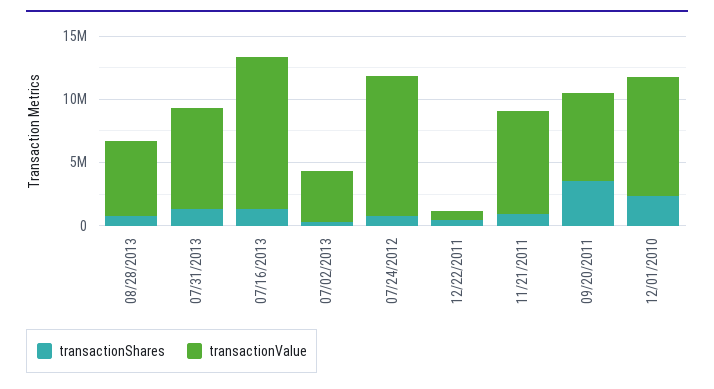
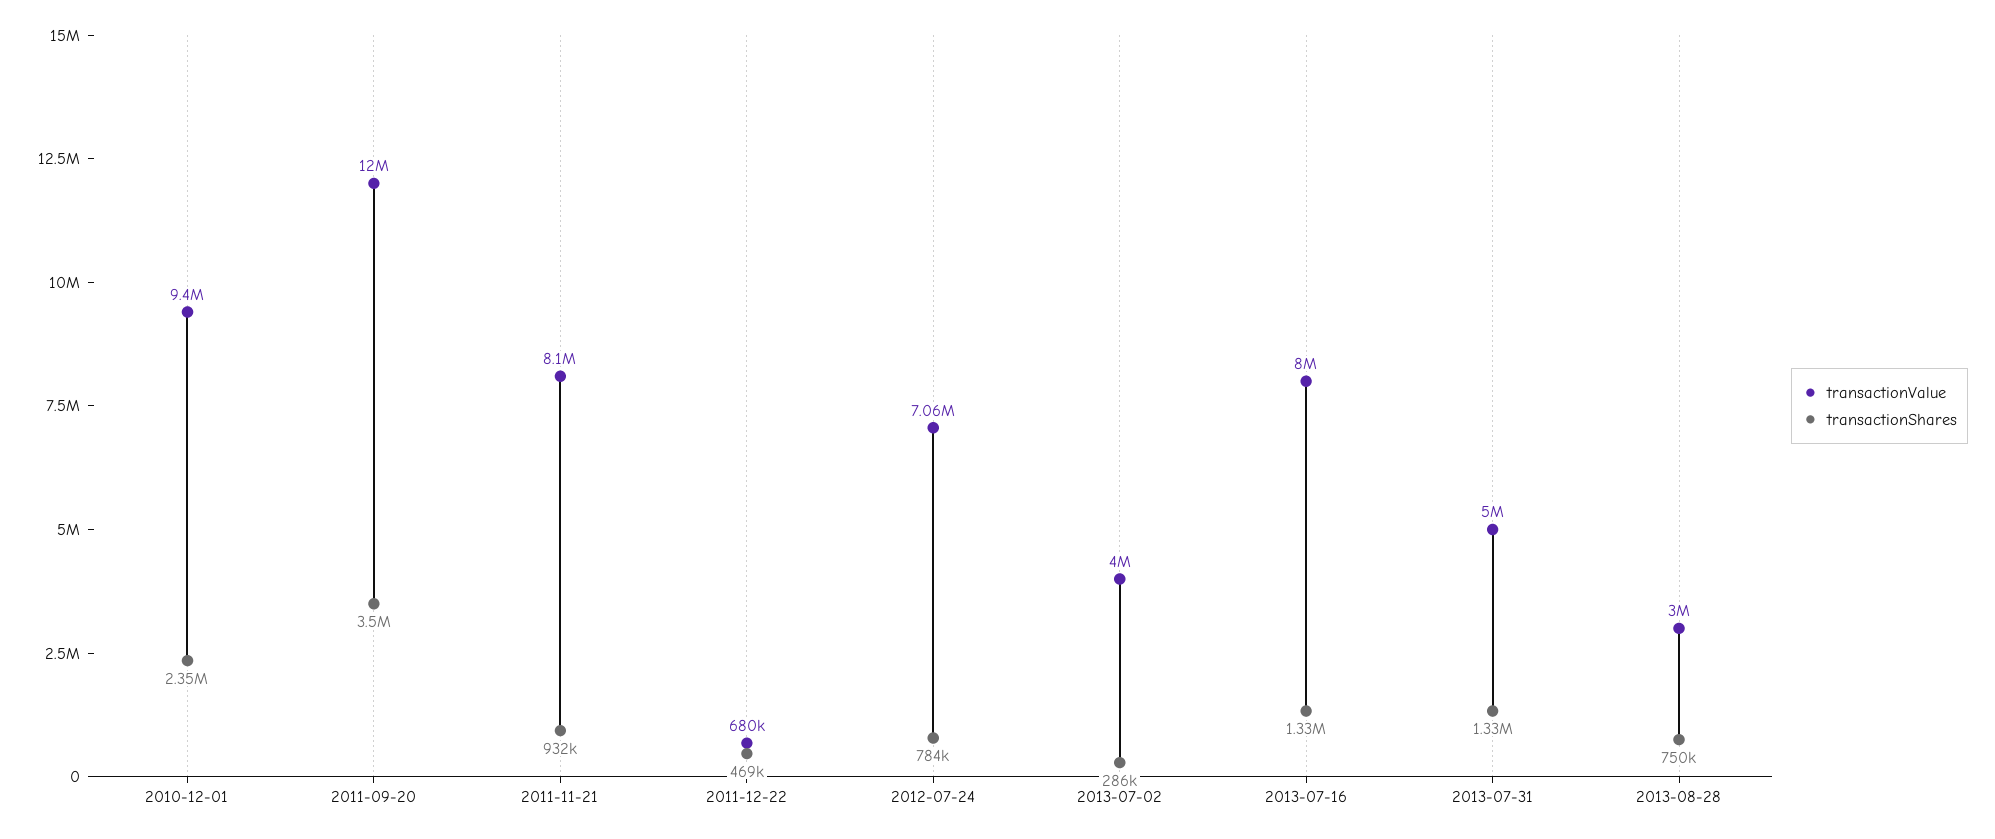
  {
    "transactionShares": {
      "08/28/2013": 750000,
      "07/31/2013": 1330000,
      "07/16/2013": 1330000,
      "07/02/2013": 286000,
      "07/24/2012": 784000,
      "12/22/2011": 469000,
      "11/21/2011": 932000,
      "09/20/2011": 3500000,
      "12/01/2010": 2350000
    },
    "transactionValue": {
-     "08/28/2013": 6000000,
+     "08/28/2013": 3000000,
-     "07/31/2013": 8000000,
+     "07/31/2013": 5000000,
-     "07/16/2013": 12000000,
+     "07/16/2013": 8000000,
      "07/02/2013": 4000000,
-     "07/24/2012": 11000000,
+     "07/24/2012": 7060000,
      "12/22/2011": 680000,
      "11/21/2011": 8100000,
-     "09/20/2011": 7000000,
+     "09/20/2011": 12000000,
      "12/01/2010": 9400000
    }
  }

